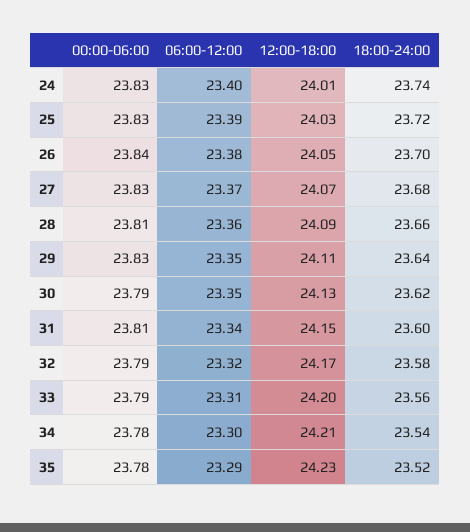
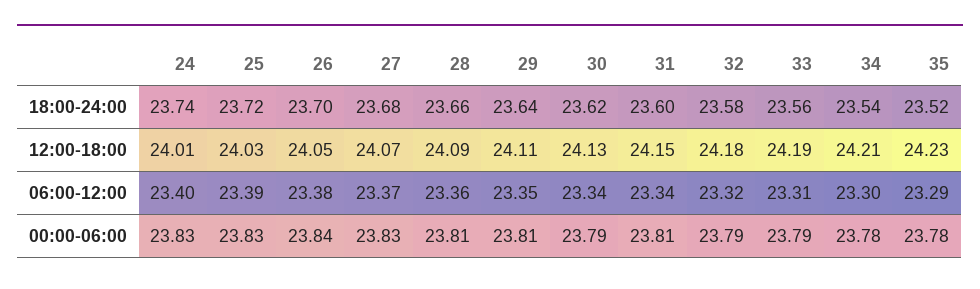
  {
    "00:00-06:00": {
      "24": 23.83,
      "25": 23.83,
      "26": 23.84,
      "27": 23.83,
      "28": 23.81,
-     "29": 23.83,
+     "29": 23.81,
      "30": 23.79,
      "31": 23.81,
      "32": 23.79,
      "33": 23.79,
      "34": 23.78,
      "35": 23.78
    },
    "06:00-12:00": {
      "24": 23.4,
      "25": 23.39,
      "26": 23.38,
      "27": 23.37,
      "28": 23.36,
      "29": 23.35,
-     "30": 23.35,
+     "30": 23.34,
      "31": 23.34,
      "32": 23.32,
      "33": 23.31,
      "34": 23.3,
      "35": 23.29
    },
    "12:00-18:00": {
      "24": 24.01,
      "25": 24.03,
      "26": 24.05,
      "27": 24.07,
      "28": 24.09,
      "29": 24.11,
      "30": 24.13,
      "31": 24.15,
-     "32": 24.17,
+     "32": 24.18,
-     "33": 24.2,
+     "33": 24.19,
      "34": 24.21,
      "35": 24.23
    },
    "18:00-24:00": {
      "24": 23.74,
      "25": 23.72,
      "26": 23.7,
      "27": 23.68,
      "28": 23.66,
      "29": 23.64,
      "30": 23.62,
      "31": 23.6,
      "32": 23.58,
      "33": 23.56,
      "34": 23.54,
      "35": 23.52
    }
  }

